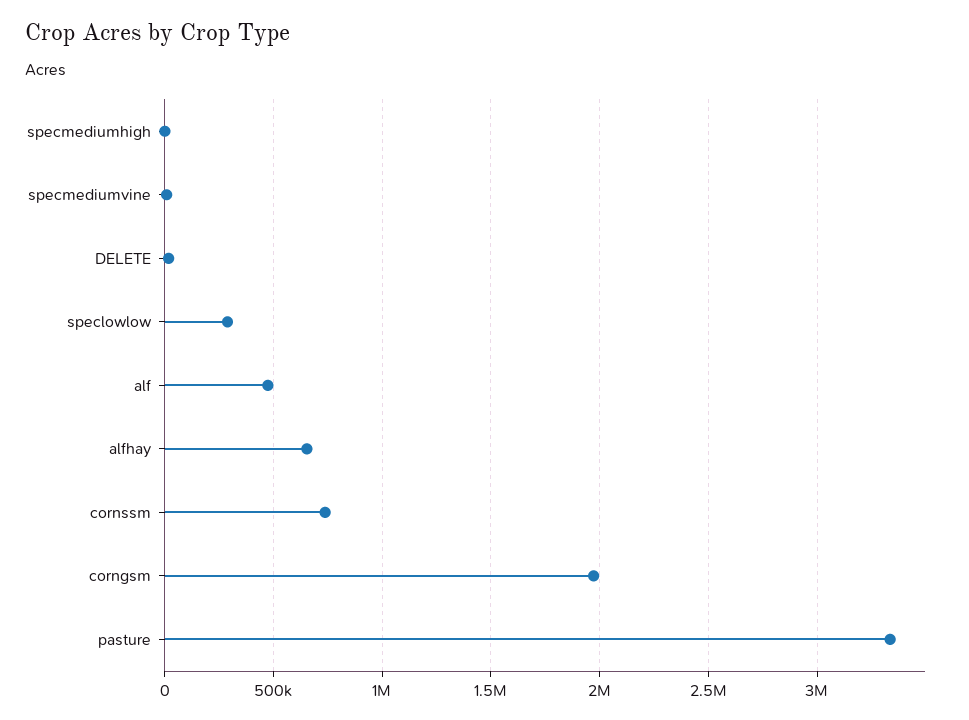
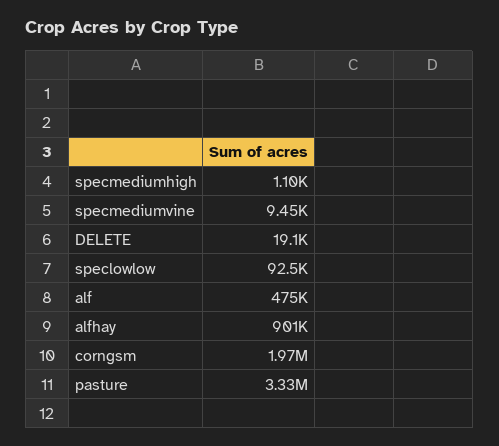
  {
    "specmediumhigh": 1100,
    "specmediumvine": 9450,
    "DELETE": 19100,
-   "speclowlow": 300000,
+   "speclowlow": 92500,
    "alf": 475000,
-   "alfhay": 650000,
+   "alfhay": 901000,
-   "cornssm": 750000,
    "corngsm": 1970000,
    "pasture": 3330000
  }

